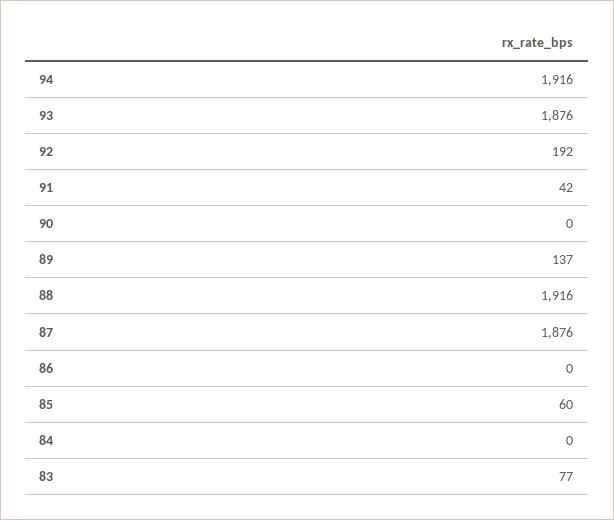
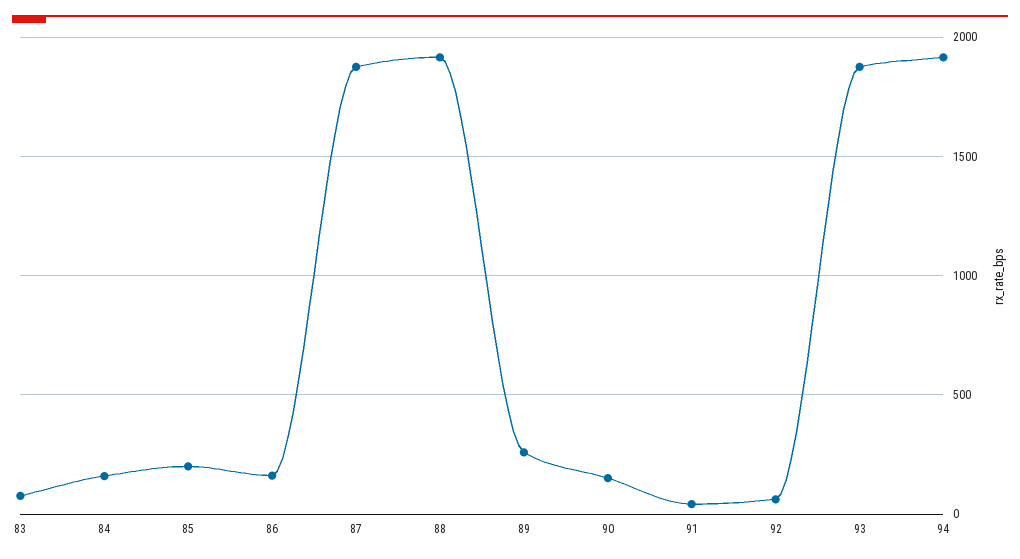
  {
    "94": 1916,
    "93": 1876,
-   "92": 192,
+   "92": 50,
    "91": 42,
-   "90": 0,
+   "90": 150,
-   "89": 137,
+   "89": 250,
    "88": 1916,
    "87": 1876,
-   "86": 0,
+   "86": 150,
-   "85": 60,
+   "85": 200,
-   "84": 0,
+   "84": 150,
    "83": 77
  }

